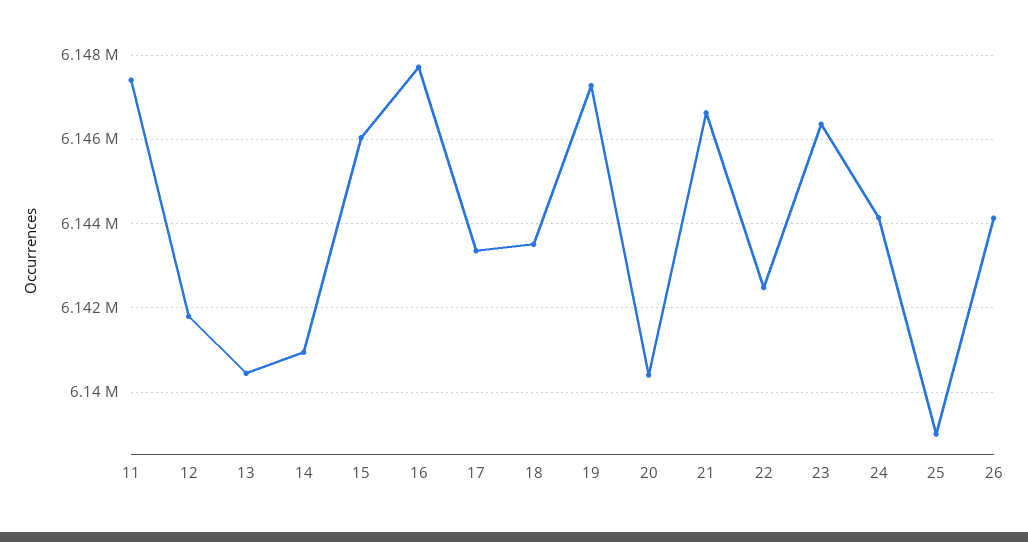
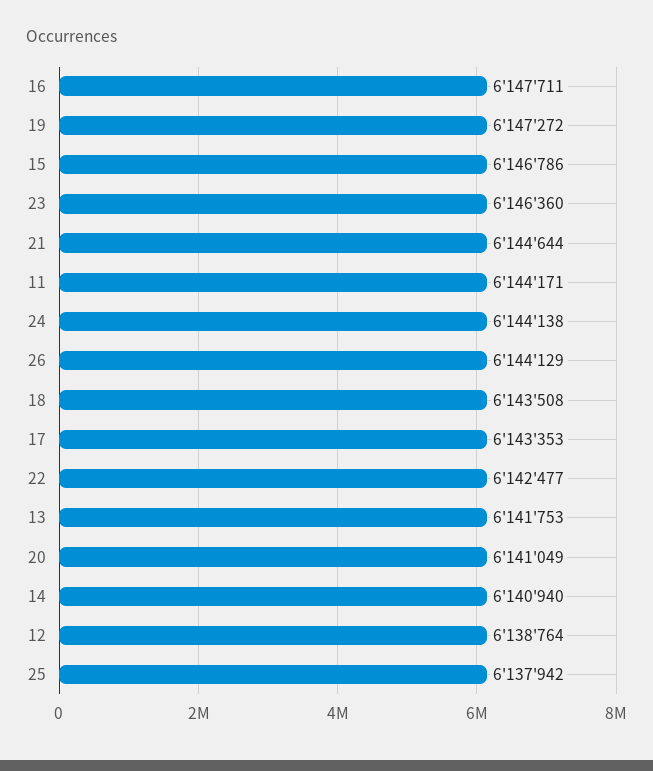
  {
-   "11": 6147400,
+   "11": 6144171,
-   "12": 6141800,
+   "12": 6138764,
-   "13": 6140400,
+   "13": 6141753,
    "14": 6140940,
-   "15": 6146000,
+   "15": 6146786,
    "16": 6147711,
    "17": 6143353,
    "18": 6143508,
    "19": 6147272,
-   "20": 6140400,
+   "20": 6141049,
-   "21": 6146600,
+   "21": 6144644,
    "22": 6142477,
    "23": 6146360,
    "24": 6144138,
-   "25": 6139000,
+   "25": 6137942,
    "26": 6144129
  }

